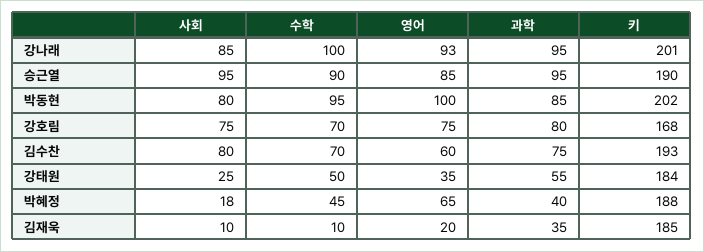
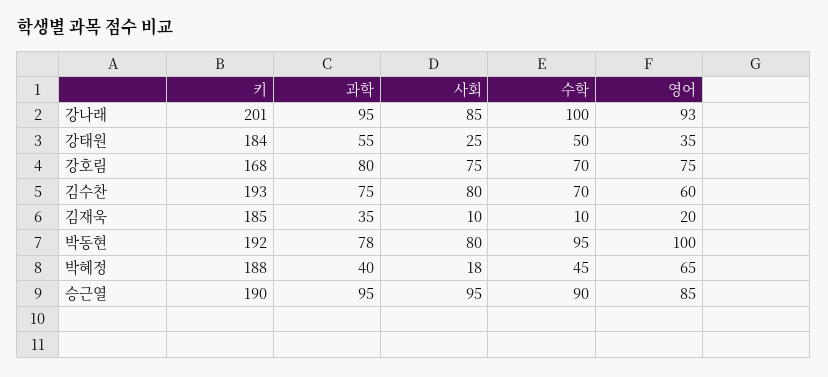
  {
    "사회": {
      "강나래": 85,
      "승근열": 95,
      "박동현": 80,
      "강호림": 75,
      "김수찬": 80,
      "강태원": 25,
      "박혜정": 18,
      "김재욱": 10
    },
    "수학": {
      "강나래": 100,
      "승근열": 90,
      "박동현": 95,
      "강호림": 70,
      "김수찬": 70,
      "강태원": 50,
      "박혜정": 45,
      "김재욱": 10
    },
    "영어": {
      "강나래": 93,
      "승근열": 85,
      "박동현": 100,
      "강호림": 75,
      "김수찬": 60,
      "강태원": 35,
      "박혜정": 65,
      "김재욱": 20
    },
    "과학": {
      "강나래": 95,
      "승근열": 95,
-     "박동현": 85,
+     "박동현": 78,
      "강호림": 80,
      "김수찬": 75,
      "강태원": 55,
      "박혜정": 40,
      "김재욱": 35
    },
    "키": {
      "강나래": 201,
      "승근열": 190,
-     "박동현": 202,
+     "박동현": 192,
      "강호림": 168,
      "김수찬": 193,
      "강태원": 184,
      "박혜정": 188,
      "김재욱": 185
    }
  }

